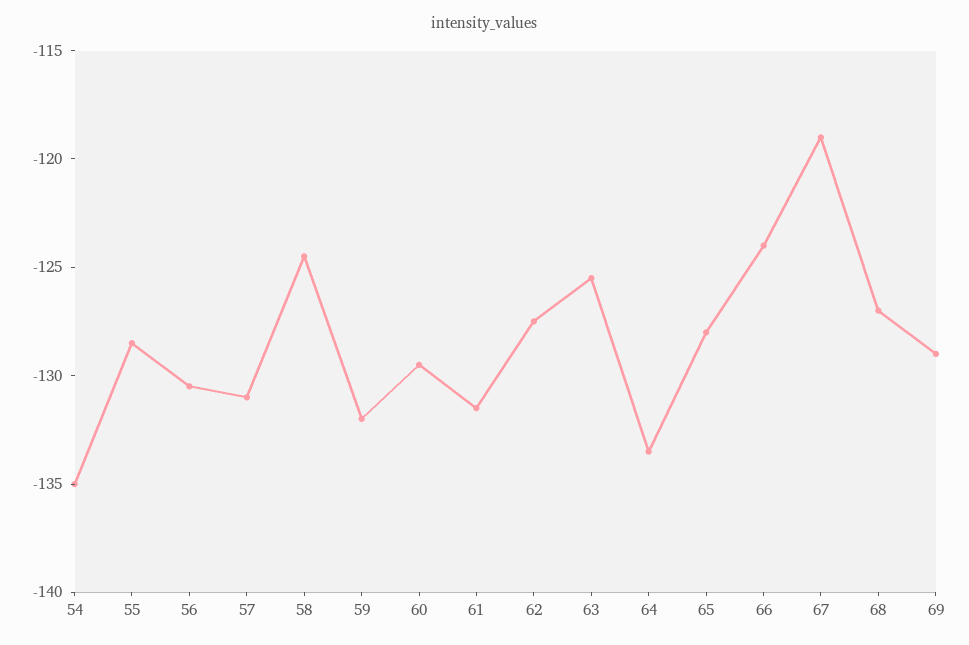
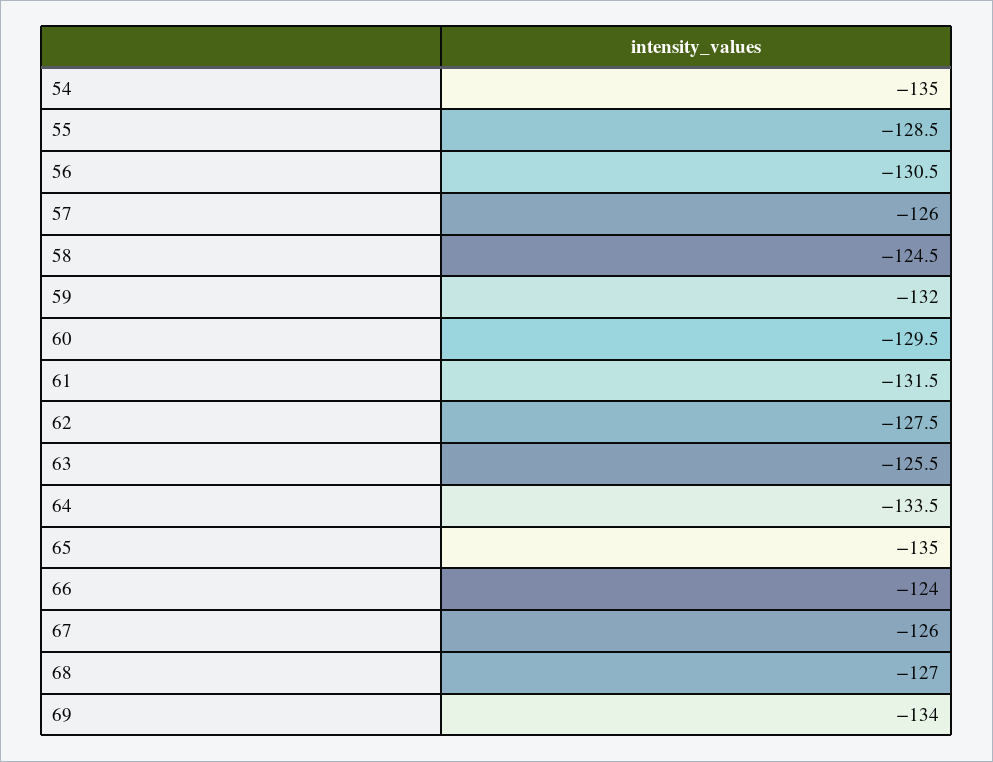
  {
    "54": -135,
    "55": -128.5,
    "56": -130.5,
-   "57": -131,
+   "57": -126,
    "58": -124.5,
    "59": -132,
    "60": -129.5,
    "61": -131.5,
    "62": -127.5,
    "63": -125.5,
    "64": -133.5,
-   "65": -128,
+   "65": -135,
    "66": -124,
-   "67": -119,
+   "67": -126,
    "68": -127,
-   "69": -129
+   "69": -134
  }

